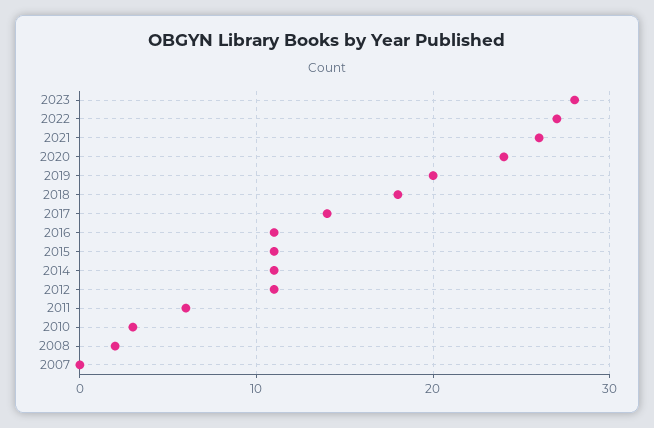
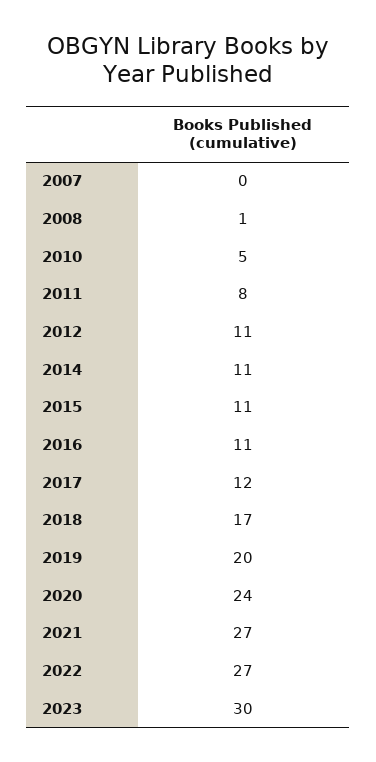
  {
-   "2023": 28,
+   "2023": 30,
    "2022": 27,
-   "2021": 26,
+   "2021": 27,
    "2020": 24,
    "2019": 20,
-   "2018": 18,
+   "2018": 17,
-   "2017": 14,
+   "2017": 12,
    "2016": 11,
    "2015": 11,
    "2014": 11,
    "2012": 11,
-   "2011": 6,
+   "2011": 8,
-   "2010": 3,
+   "2010": 5,
-   "2008": 2,
+   "2008": 1,
    "2007": 0
  }

